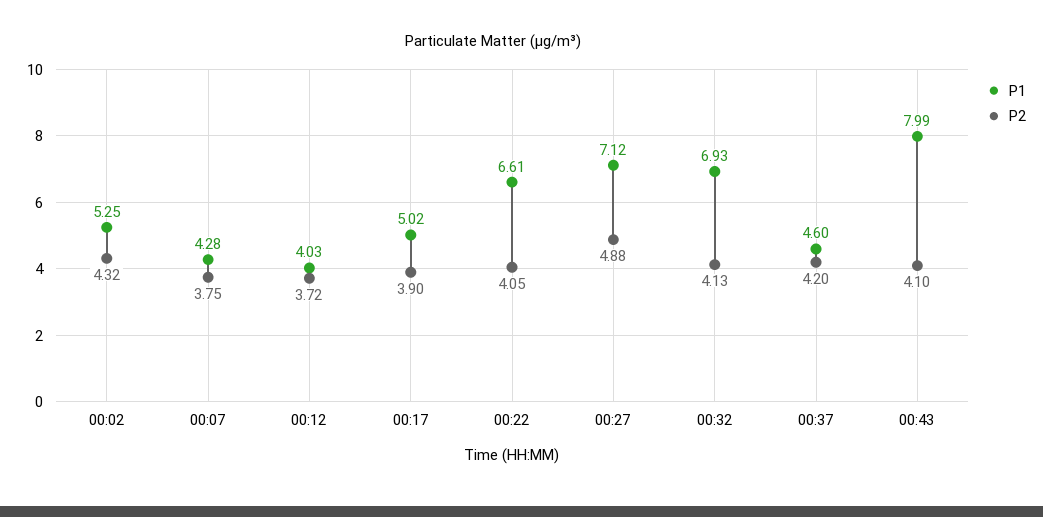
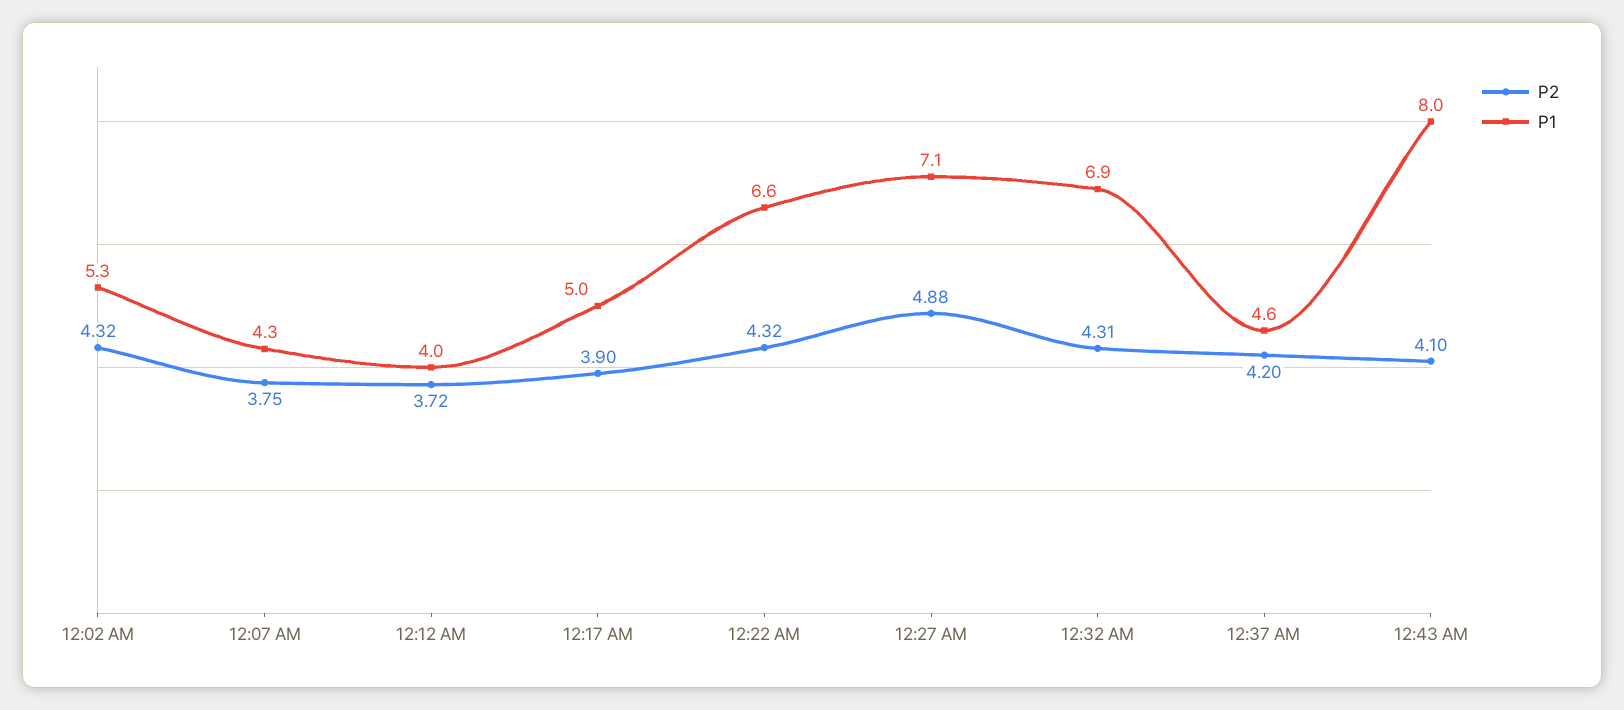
  {
    "P1": {
      "00:02": 5.25,
      "00:07": 4.28,
      "00:12": 4.03,
      "00:17": 5.02,
      "00:22": 6.61,
      "00:27": 7.12,
      "00:32": 6.93,
      "00:37": 4.6,
      "00:43": 7.99
    },
    "P2": {
      "00:02": 4.32,
      "00:07": 3.75,
      "00:12": 3.72,
      "00:17": 3.9,
-     "00:22": 4.05,
+     "00:22": 4.32,
      "00:27": 4.88,
-     "00:32": 4.13,
+     "00:32": 4.31,
      "00:37": 4.2,
      "00:43": 4.1
    }
  }

